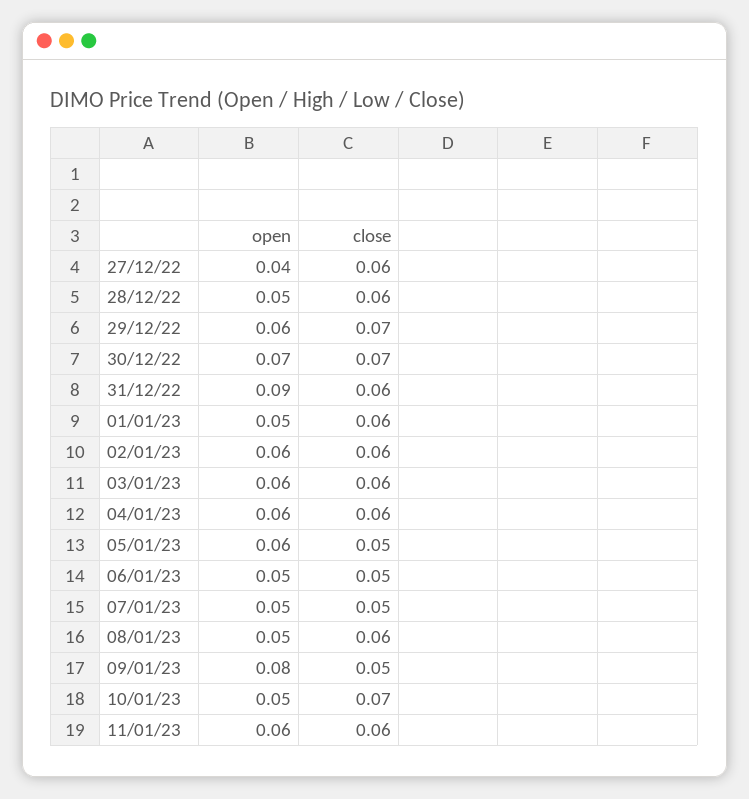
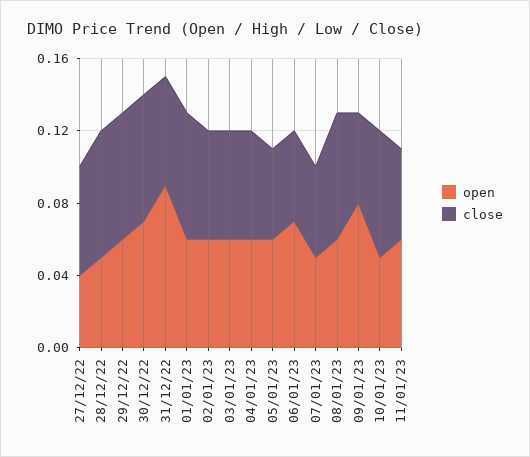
  {
    "open": {
      "27/12/22": 0.04,
      "28/12/22": 0.05,
      "29/12/22": 0.06,
      "30/12/22": 0.07,
      "31/12/22": 0.09,
-     "01/01/23": 0.05,
+     "01/01/23": 0.06,
      "02/01/23": 0.06,
      "03/01/23": 0.06,
      "04/01/23": 0.06,
      "05/01/23": 0.06,
-     "06/01/23": 0.05,
+     "06/01/23": 0.07,
      "07/01/23": 0.05,
-     "08/01/23": 0.05,
+     "08/01/23": 0.06,
      "09/01/23": 0.08,
      "10/01/23": 0.05,
      "11/01/23": 0.06
    },
    "close": {
      "27/12/22": 0.06,
-     "28/12/22": 0.06,
+     "28/12/22": 0.07,
      "29/12/22": 0.07,
      "30/12/22": 0.07,
      "31/12/22": 0.06,
-     "01/01/23": 0.06,
+     "01/01/23": 0.07,
      "02/01/23": 0.06,
      "03/01/23": 0.06,
      "04/01/23": 0.06,
      "05/01/23": 0.05,
      "06/01/23": 0.05,
      "07/01/23": 0.05,
-     "08/01/23": 0.06,
+     "08/01/23": 0.07,
      "09/01/23": 0.05,
      "10/01/23": 0.07,
-     "11/01/23": 0.06
+     "11/01/23": 0.05
    }
  }

